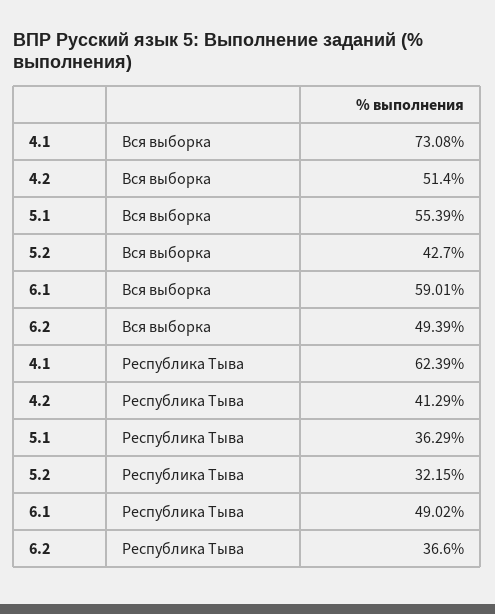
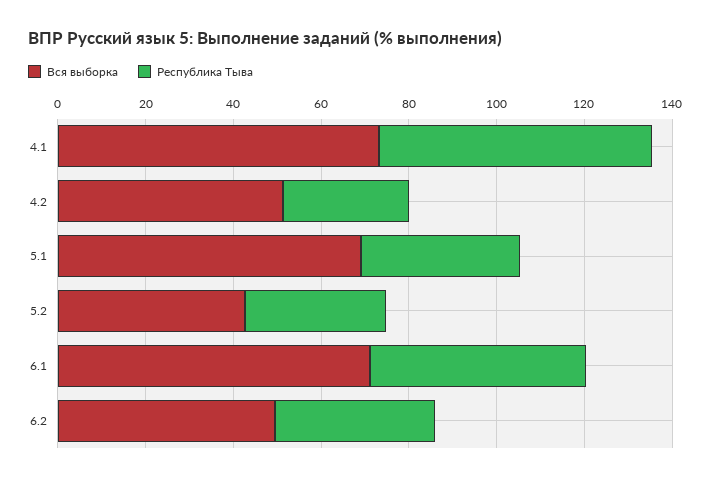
  {
    "Вся выборка": {
      "4.1": 73.08,
      "4.2": 51.4,
-     "5.1": 55.39,
+     "5.1": 70,
      "5.2": 42.7,
-     "6.1": 59.01,
+     "6.1": 70,
      "6.2": 49.39
    },
    "Республика Тыва": {
      "4.1": 62.39,
-     "4.2": 41.29,
+     "4.2": 30,
      "5.1": 36.29,
      "5.2": 32.15,
      "6.1": 49.02,
      "6.2": 36.6
    }
  }

